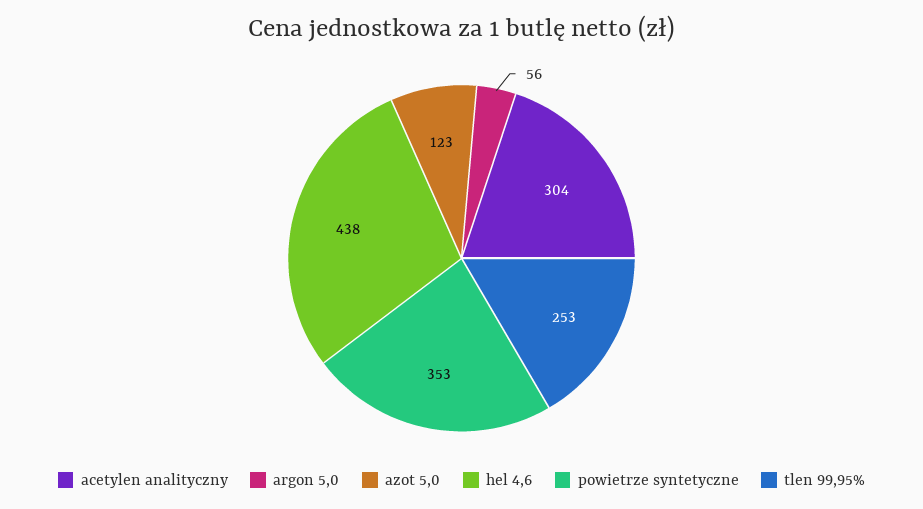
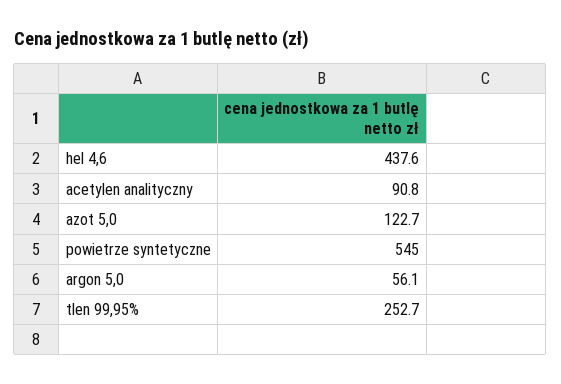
  {
-   "acetylen analityczny": 304,
+   "acetylen analityczny": 90.8,
    "argon 5,0": 56.1,
    "azot 5,0": 122.7,
    "hel 4,6": 437.6,
-   "powietrze syntetyczne": 353,
+   "powietrze syntetyczne": 545,
    "tlen 99,95%": 252.7
  }

